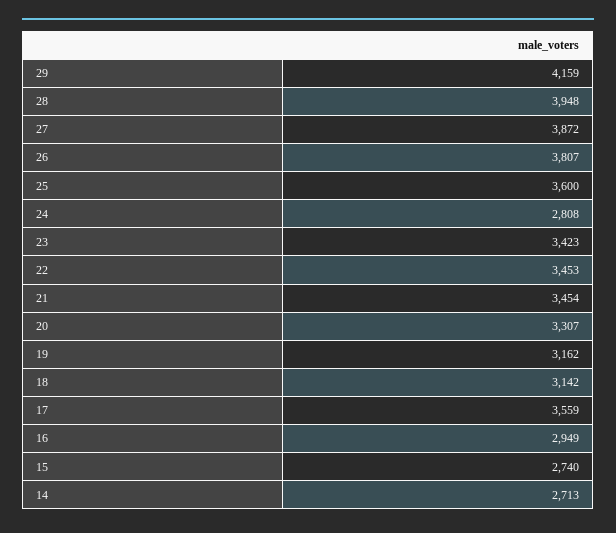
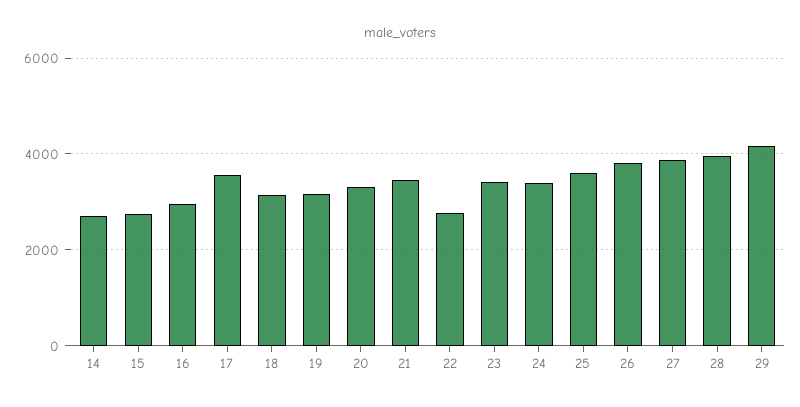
  {
    "29": 4159,
    "28": 3948,
    "27": 3872,
    "26": 3807,
    "25": 3600,
-   "24": 2808,
+   "24": 3400,
    "23": 3423,
-   "22": 3453,
+   "22": 2800,
    "21": 3454,
    "20": 3307,
    "19": 3162,
    "18": 3142,
    "17": 3559,
    "16": 2949,
    "15": 2740,
    "14": 2713
  }

